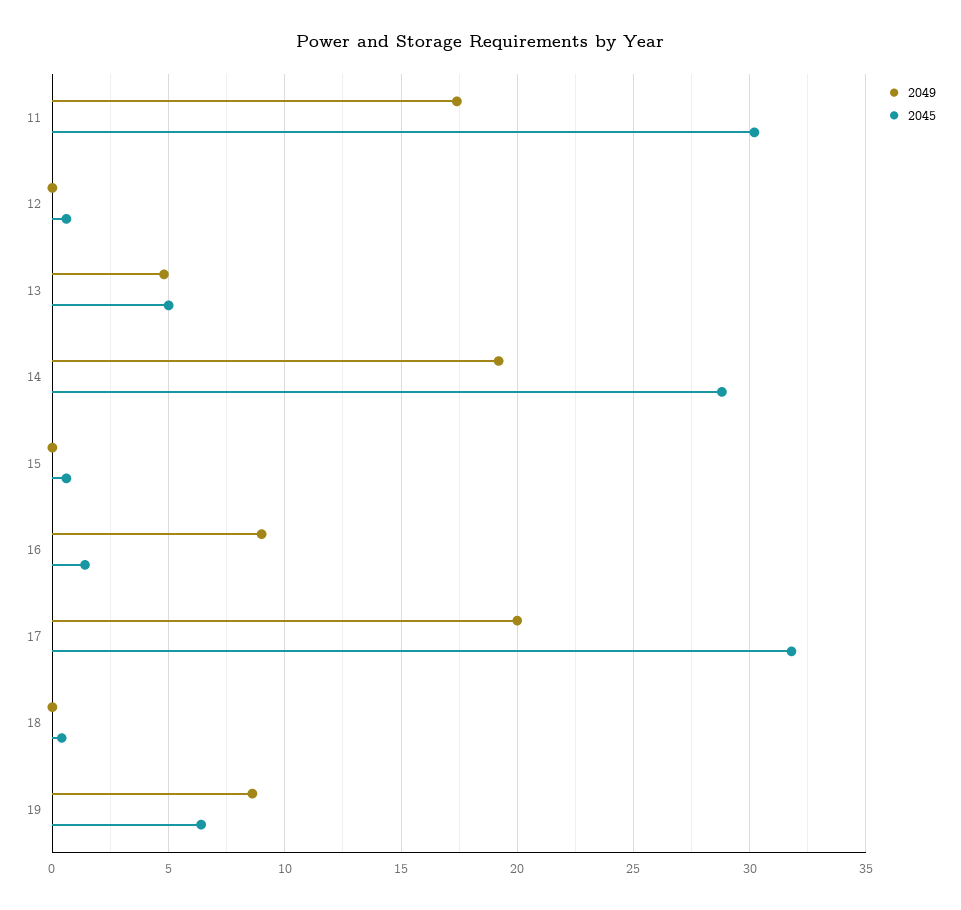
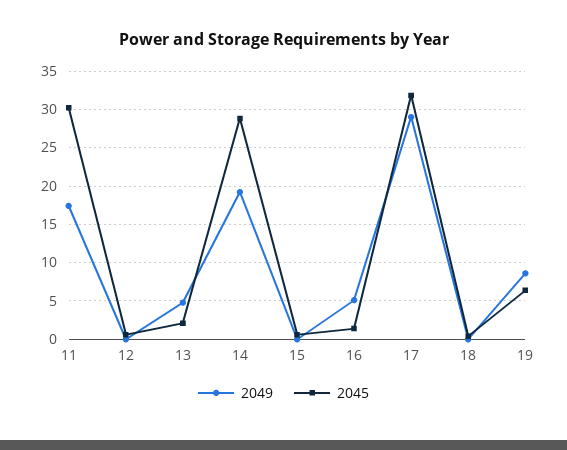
  {
    "2049": {
      "11": 17.5,
      "12": 0,
      "13": 5,
      "14": 19,
      "15": 0,
-     "16": 9,
+     "16": 5,
-     "17": 20,
+     "17": 29,
      "18": 0,
      "19": 8.5
    },
    "2045": {
      "11": 30,
      "12": 0.5,
-     "13": 5,
+     "13": 2,
      "14": 29,
      "15": 0.5,
      "16": 1.5,
      "17": 32,
      "18": 0.5,
      "19": 6.5
    }
  }

